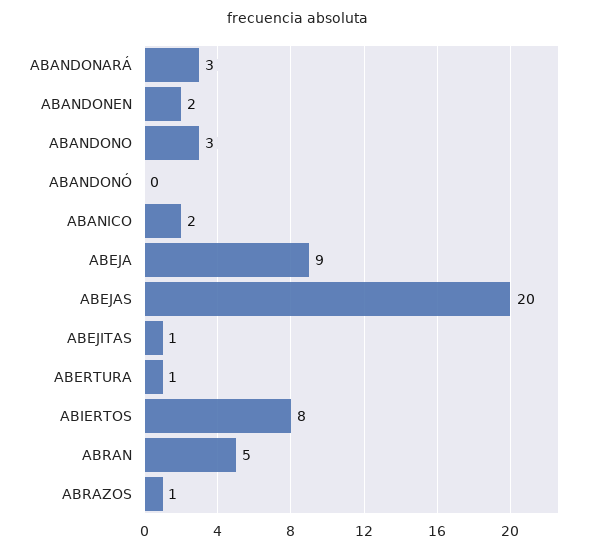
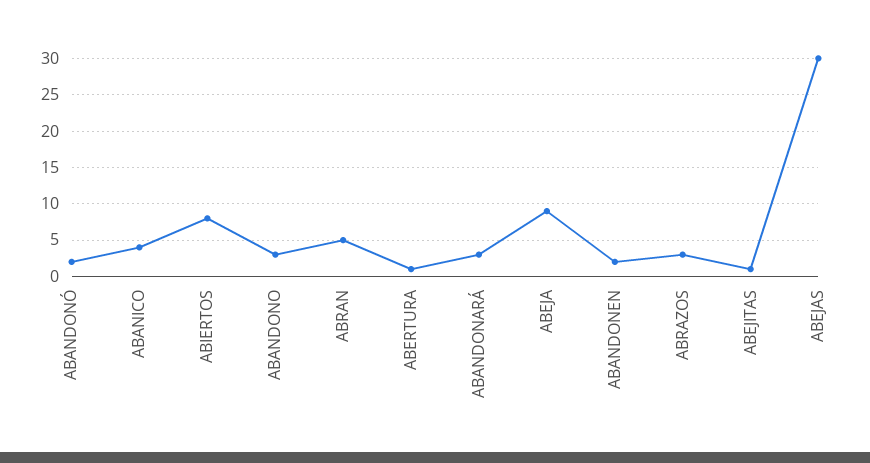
  {
    "ABANDONARÁ": 3,
    "ABANDONEN": 2,
    "ABANDONO": 3,
-   "ABANDONÓ": 0,
+   "ABANDONÓ": 2,
-   "ABANICO": 2,
+   "ABANICO": 4,
    "ABEJA": 9,
-   "ABEJAS": 20,
+   "ABEJAS": 30,
    "ABEJITAS": 1,
    "ABERTURA": 1,
    "ABIERTOS": 8,
    "ABRAN": 5,
-   "ABRAZOS": 1
+   "ABRAZOS": 3
  }

